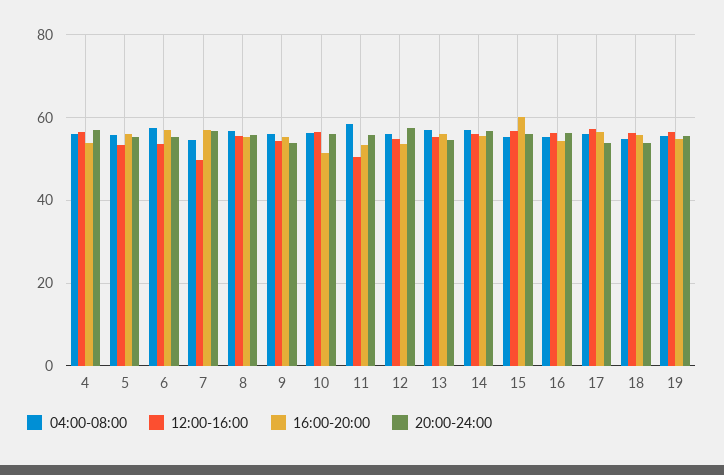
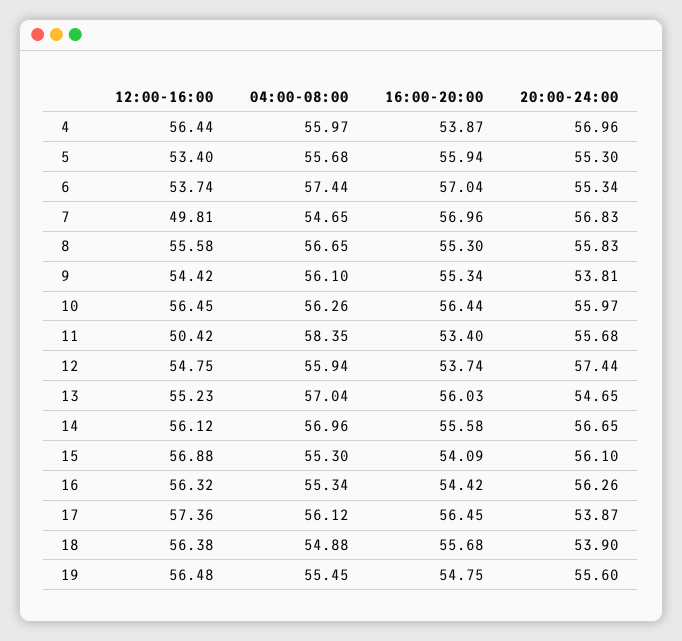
  {
    "04:00-08:00": {
      "4": 55.97,
      "5": 55.68,
      "6": 57.44,
      "7": 54.65,
      "8": 56.65,
      "9": 56.1,
      "10": 56.26,
      "11": 58.35,
      "12": 55.94,
      "13": 57.04,
      "14": 56.96,
      "15": 55.3,
      "16": 55.34,
      "17": 56.12,
      "18": 54.88,
      "19": 55.45
    },
    "12:00-16:00": {
      "4": 56.44,
      "5": 53.4,
      "6": 53.74,
      "7": 49.81,
      "8": 55.58,
      "9": 54.42,
      "10": 56.45,
      "11": 50.42,
      "12": 54.75,
      "13": 55.23,
      "14": 56.12,
      "15": 56.88,
      "16": 56.32,
      "17": 57.36,
      "18": 56.38,
      "19": 56.48
    },
    "16:00-20:00": {
      "4": 53.87,
      "5": 55.94,
      "6": 57.04,
      "7": 56.96,
      "8": 55.3,
      "9": 55.34,
-     "10": 52,
+     "10": 56.44,
      "11": 53.4,
      "12": 53.74,
      "13": 56.03,
      "14": 55.58,
-     "15": 60,
+     "15": 54.09,
      "16": 54.42,
      "17": 56.45,
      "18": 55.68,
      "19": 54.75
    },
    "20:00-24:00": {
      "4": 56.96,
      "5": 55.3,
      "6": 55.34,
      "7": 56.83,
      "8": 55.83,
      "9": 53.81,
      "10": 55.97,
      "11": 55.68,
      "12": 57.44,
      "13": 54.65,
      "14": 56.65,
      "15": 56.1,
      "16": 56.26,
      "17": 53.87,
      "18": 53.9,
      "19": 55.6
    }
  }

